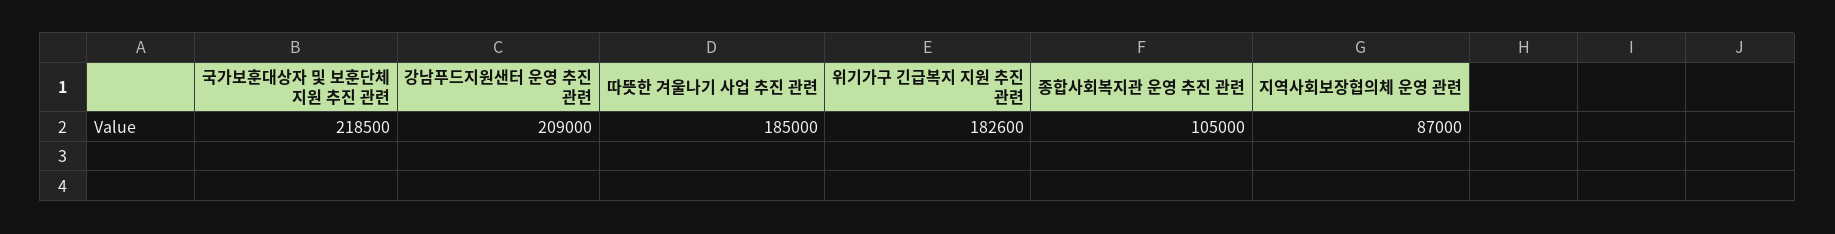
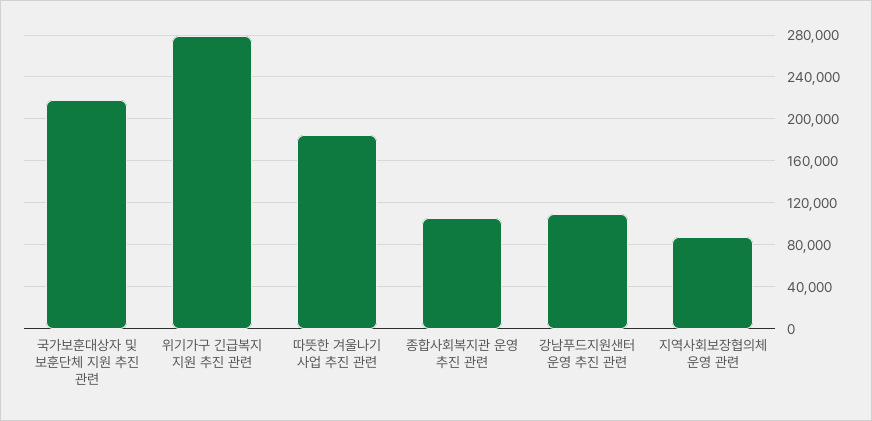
  {
    "국가보훈대상자 및 보훈단체 지원 추진 관련": 218500,
-   "강남푸드지원샌터 운영 추진 관련": 209000,
+   "강남푸드지원샌터 운영 추진 관련": 110000,
    "따뜻한 겨울나기 사업 추진 관련": 185000,
-   "위기가구 긴급복지 지원 추진 관련": 182600,
+   "위기가구 긴급복지 지원 추진 관련": 280000,
    "종합사회복지관 운영 추진 관련": 105000,
    "지역사회보장협의체 운영 관련": 87000
  }

